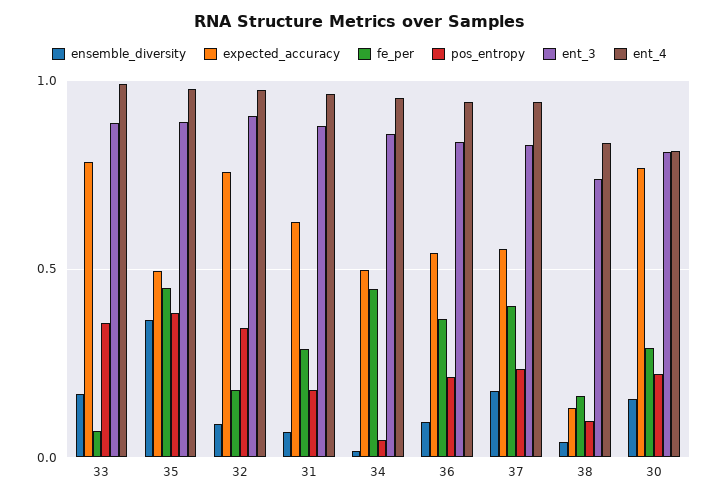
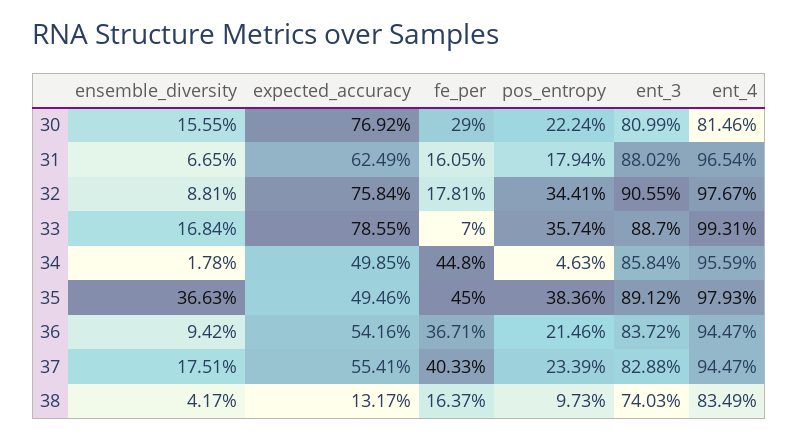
  {
    "ensemble_diversity": {
      "33": 0.1684,
      "35": 0.3663,
      "32": 0.0881,
      "31": 0.0665,
      "34": 0.0178,
      "36": 0.0942,
      "37": 0.1751,
      "38": 0.0417,
      "30": 0.1555
    },
    "expected_accuracy": {
      "33": 0.7855,
      "35": 0.4946,
      "32": 0.7584,
      "31": 0.6249,
      "34": 0.4985,
      "36": 0.5416,
      "37": 0.5541,
      "38": 0.1317,
      "30": 0.7692
    },
    "fe_per": {
      "33": 0.07,
      "35": 0.45,
      "32": 0.1781,
-     "31": 0.3,
+     "31": 0.1605,
      "34": 0.448,
      "36": 0.3671,
      "37": 0.4033,
      "38": 0.1637,
      "30": 0.29
    },
    "pos_entropy": {
      "33": 0.3574,
      "35": 0.3836,
      "32": 0.3441,
      "31": 0.1794,
      "34": 0.0463,
      "36": 0.2146,
      "37": 0.2339,
      "38": 0.0973,
      "30": 0.2224
    },
    "ent_3": {
      "33": 0.887,
      "35": 0.8912,
      "32": 0.9055,
      "31": 0.8802,
      "34": 0.8584,
      "36": 0.8372,
      "37": 0.8288,
      "38": 0.7403,
      "30": 0.8099
    },
    "ent_4": {
      "33": 0.9931,
      "35": 0.9793,
      "32": 0.9767,
      "31": 0.9654,
      "34": 0.9559,
      "36": 0.9447,
      "37": 0.9447,
      "38": 0.8349,
      "30": 0.8146
    }
  }

